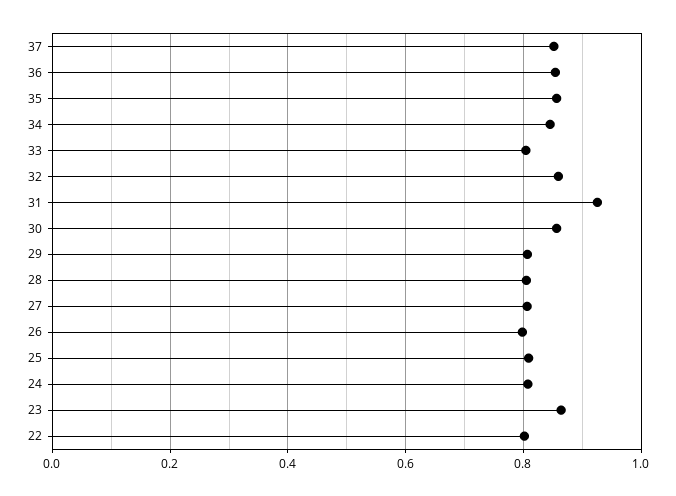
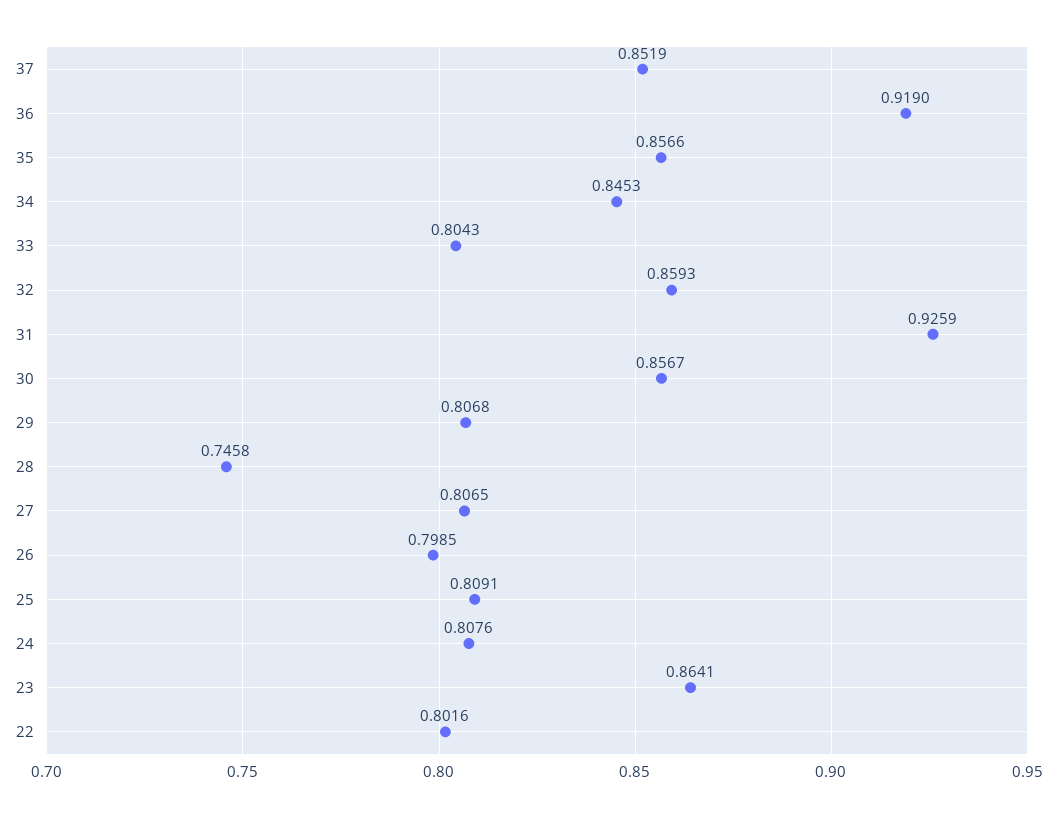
  {
    "37": 0.8519,
-   "36": 0.86,
+   "36": 0.919,
    "35": 0.8566,
    "34": 0.8453,
    "33": 0.8043,
    "32": 0.8593,
    "31": 0.9259,
    "30": 0.8567,
    "29": 0.8068,
-   "28": 0.8,
+   "28": 0.7458,
    "27": 0.8065,
    "26": 0.7985,
    "25": 0.8091,
    "24": 0.8076,
    "23": 0.8641,
    "22": 0.8016
  }

